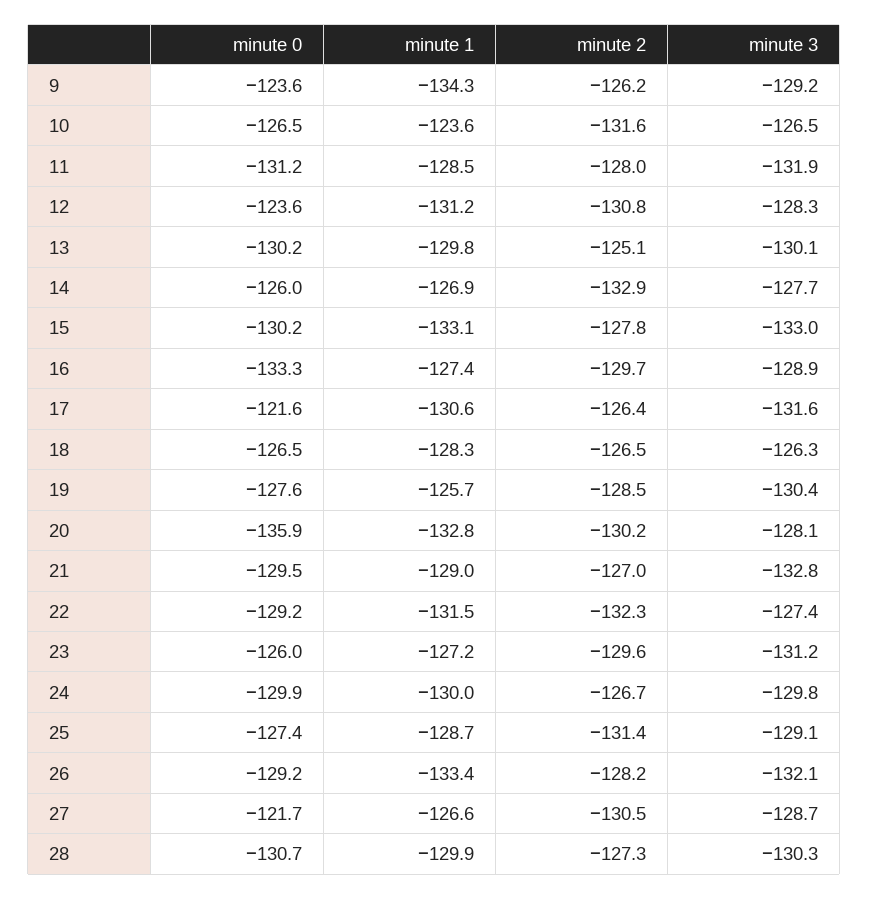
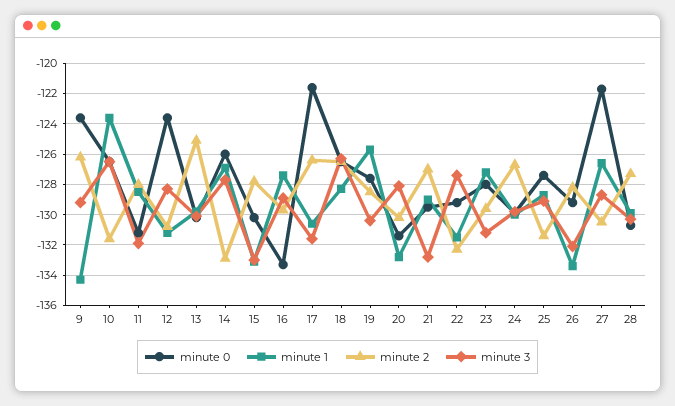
  {
    "minute 0": {
      "9": -123.6,
      "10": -126.5,
      "11": -131.2,
      "12": -123.6,
      "13": -130.2,
      "14": -126,
      "15": -130.2,
      "16": -133.3,
      "17": -121.6,
      "18": -126.5,
      "19": -127.6,
-     "20": -135.9,
+     "20": -131.5,
      "21": -129.5,
      "22": -129.2,
-     "23": -126,
+     "23": -128,
      "24": -129.9,
      "25": -127.4,
      "26": -129.2,
      "27": -121.7,
      "28": -130.7
    },
    "minute 1": {
      "9": -134.3,
      "10": -123.6,
      "11": -128.5,
      "12": -131.2,
      "13": -129.8,
      "14": -126.9,
      "15": -133.1,
      "16": -127.4,
      "17": -130.6,
      "18": -128.3,
      "19": -125.7,
      "20": -132.8,
      "21": -129,
      "22": -131.5,
      "23": -127.2,
      "24": -130,
      "25": -128.7,
      "26": -133.4,
      "27": -126.6,
      "28": -129.9
    },
    "minute 2": {
      "9": -126.2,
      "10": -131.6,
      "11": -128,
      "12": -130.8,
      "13": -125.1,
      "14": -132.9,
      "15": -127.8,
      "16": -129.7,
      "17": -126.4,
      "18": -126.5,
      "19": -128.5,
      "20": -130.2,
      "21": -127,
      "22": -132.3,
      "23": -129.6,
      "24": -126.7,
      "25": -131.4,
      "26": -128.2,
      "27": -130.5,
      "28": -127.3
    },
    "minute 3": {
      "9": -129.2,
      "10": -126.5,
      "11": -131.9,
      "12": -128.3,
      "13": -130.1,
      "14": -127.7,
      "15": -133,
      "16": -128.9,
      "17": -131.6,
      "18": -126.3,
      "19": -130.4,
      "20": -128.1,
      "21": -132.8,
      "22": -127.4,
      "23": -131.2,
      "24": -129.8,
      "25": -129.1,
      "26": -132.1,
      "27": -128.7,
      "28": -130.3
    }
  }

